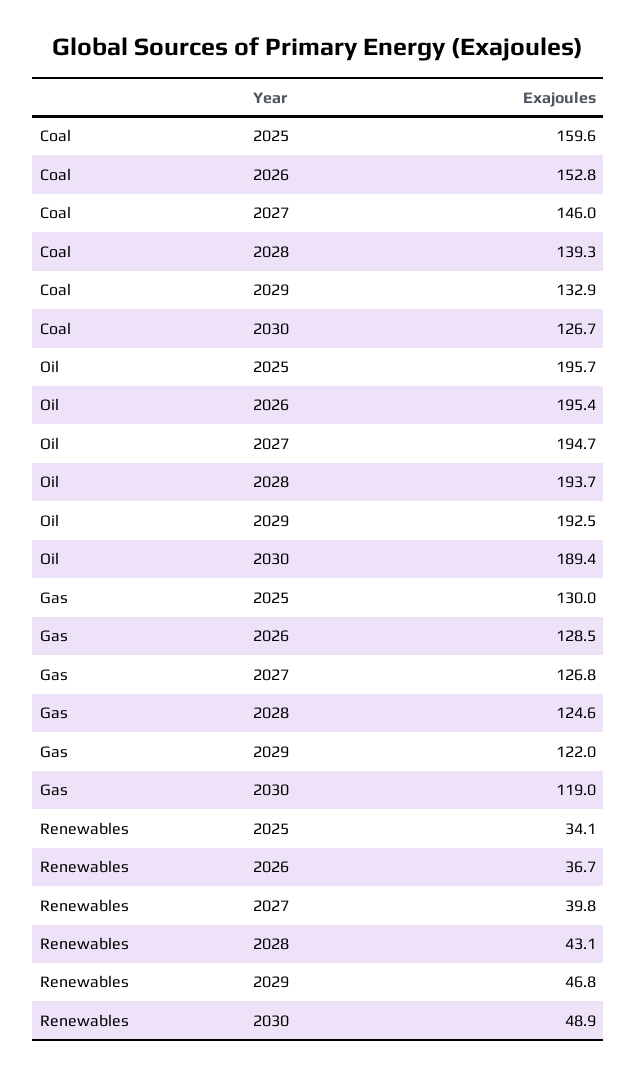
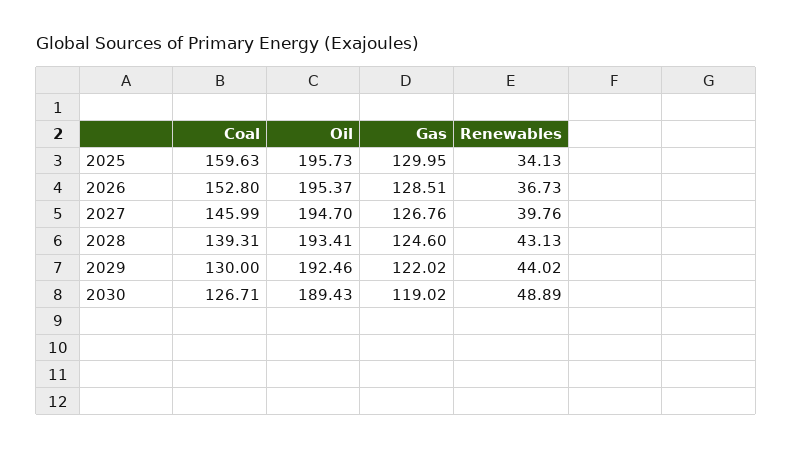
  {
    "Coal": {
      "2025": 159.63,
      "2026": 152.8,
      "2027": 145.99,
      "2028": 139.31,
-     "2029": 132.9,
+     "2029": 130,
      "2030": 126.71
    },
    "Oil": {
      "2025": 195.73,
      "2026": 195.37,
      "2027": 194.7,
-     "2028": 193.7,
+     "2028": 193.41,
      "2029": 192.46,
      "2030": 189.43
    },
    "Gas": {
      "2025": 129.95,
      "2026": 128.51,
      "2027": 126.76,
      "2028": 124.6,
      "2029": 122.02,
      "2030": 119.02
    },
    "Renewables": {
      "2025": 34.13,
      "2026": 36.73,
      "2027": 39.76,
      "2028": 43.13,
-     "2029": 46.8,
+     "2029": 44.02,
      "2030": 48.89
    }
  }

